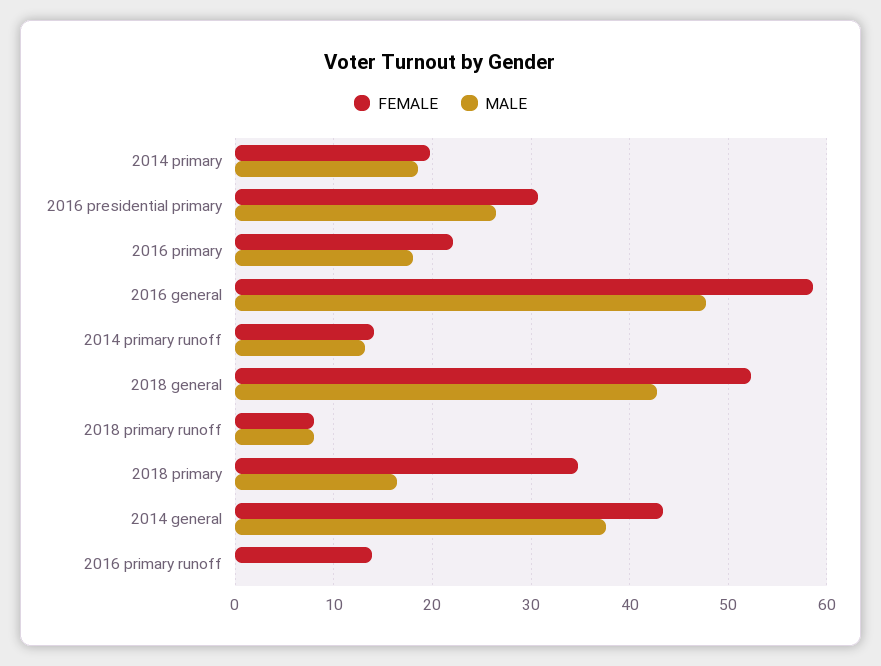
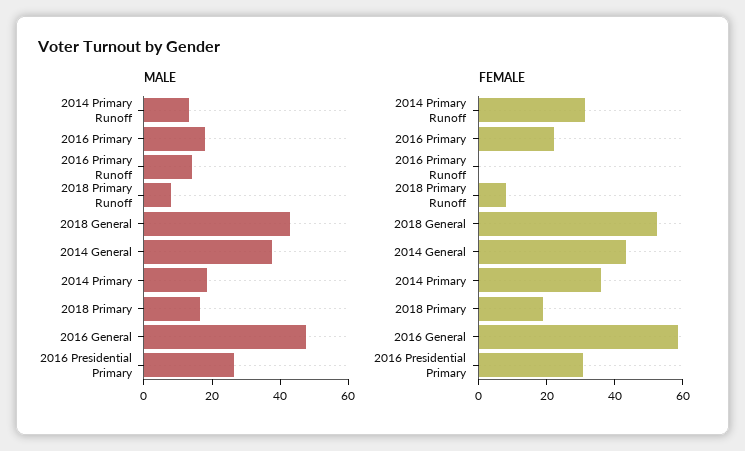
  {
    "FEMALE": {
-     "2014 primary": 20,
+     "2014 primary": 35,
      "2016 presidential primary": 31,
      "2016 primary": 22,
      "2016 general": 59,
-     "2014 primary runoff": 14,
+     "2014 primary runoff": 30,
      "2018 general": 52,
      "2018 primary runoff": 8,
-     "2018 primary": 35,
+     "2018 primary": 20,
      "2014 general": 43,
-     "2016 primary runoff": 14
+     "2016 primary runoff": 0
    },
    "MALE": {
      "2014 primary": 19,
      "2016 presidential primary": 26,
      "2016 primary": 18,
      "2016 general": 48,
      "2014 primary runoff": 13,
      "2018 general": 43,
      "2018 primary runoff": 8,
      "2018 primary": 16,
      "2014 general": 38,
-     "2016 primary runoff": 0
+     "2016 primary runoff": 15
    }
  }

